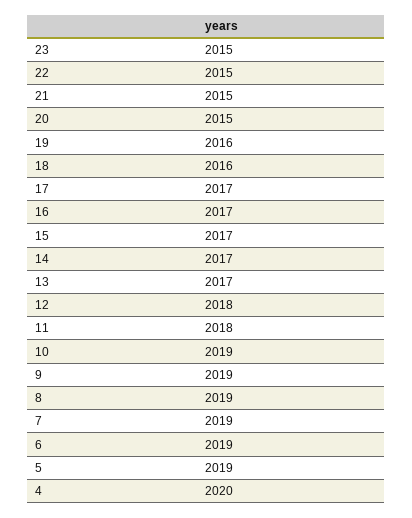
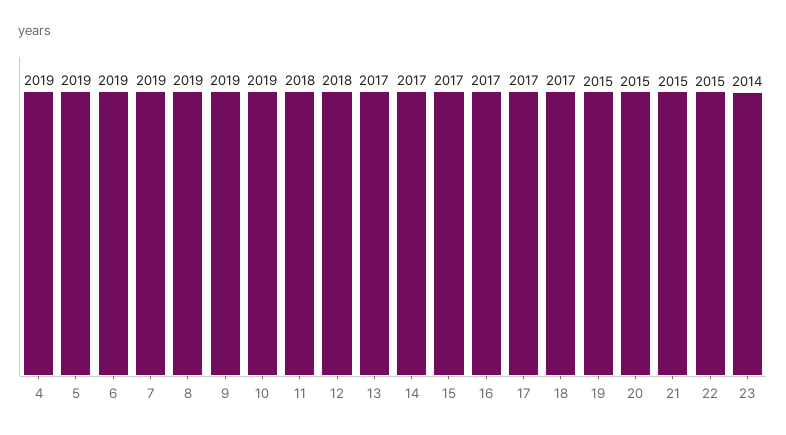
  {
-   "23": 2015,
+   "23": 2014,
    "22": 2015,
    "21": 2015,
    "20": 2015,
-   "19": 2016,
+   "19": 2015,
-   "18": 2016,
+   "18": 2017,
    "17": 2017,
    "16": 2017,
    "15": 2017,
    "14": 2017,
    "13": 2017,
    "12": 2018,
    "11": 2018,
    "10": 2019,
    "9": 2019,
    "8": 2019,
    "7": 2019,
    "6": 2019,
    "5": 2019,
-   "4": 2020
+   "4": 2019
  }

